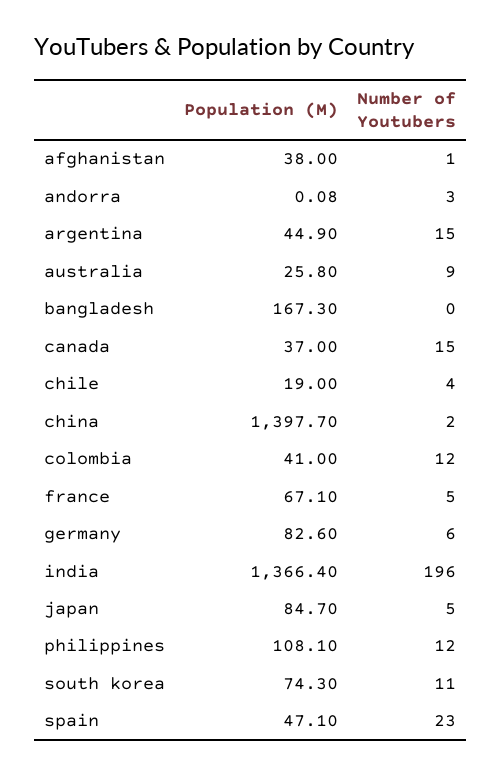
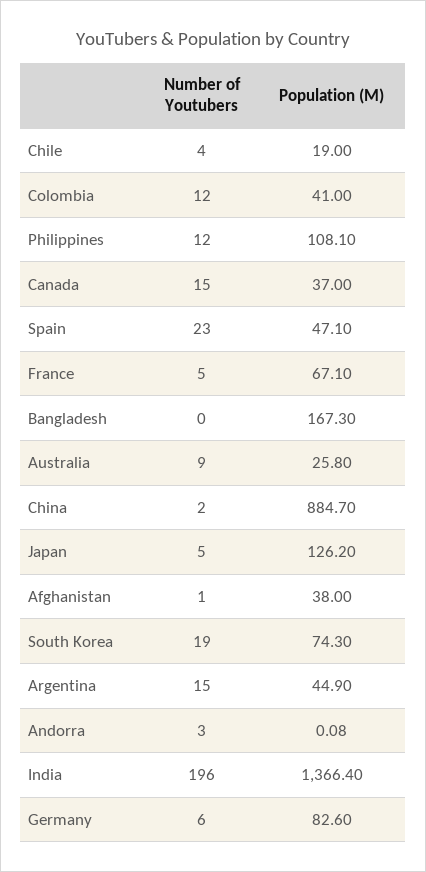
  {
    "Population (M)": {
      "afghanistan": 38,
      "andorra": 0.08,
      "argentina": 44.9,
      "australia": 25.8,
      "bangladesh": 167.3,
      "canada": 37,
      "chile": 19,
-     "china": 1397.7,
+     "china": 884.7,
      "colombia": 41,
      "france": 67.1,
      "germany": 82.6,
      "india": 1366.4,
-     "japan": 84.7,
+     "japan": 126.2,
      "philippines": 108.1,
      "south korea": 74.3,
      "spain": 47.1
    },
    "Number of Youtubers": {
      "afghanistan": 1,
      "andorra": 3,
      "argentina": 15,
      "australia": 9,
      "bangladesh": 0,
      "canada": 15,
      "chile": 4,
      "china": 2,
      "colombia": 12,
      "france": 5,
      "germany": 6,
      "india": 196,
      "japan": 5,
      "philippines": 12,
-     "south korea": 11,
+     "south korea": 19,
      "spain": 23
    }
  }

